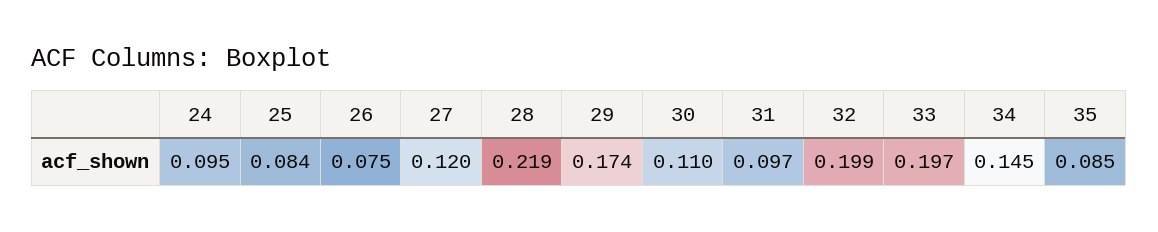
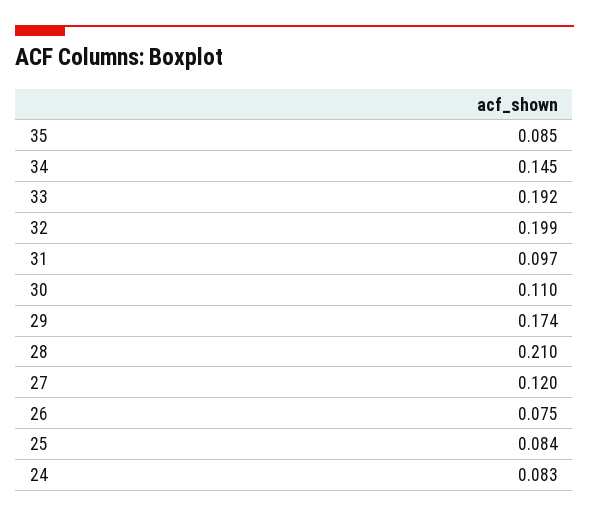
  {
-   "24": 0.095,
+   "24": 0.083,
    "25": 0.084,
    "26": 0.075,
    "27": 0.12,
-   "28": 0.219,
+   "28": 0.21,
    "29": 0.174,
    "30": 0.11,
    "31": 0.097,
    "32": 0.199,
-   "33": 0.197,
+   "33": 0.192,
    "34": 0.145,
    "35": 0.085
  }

